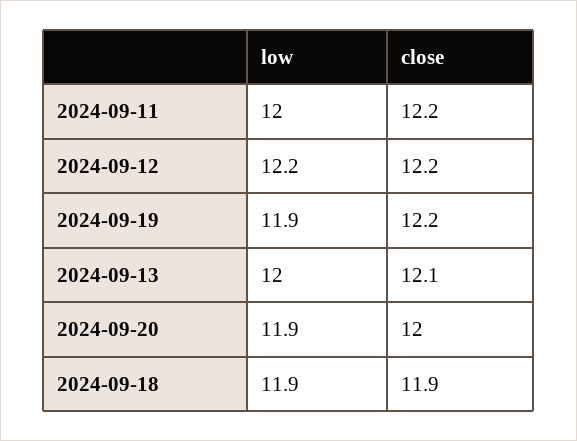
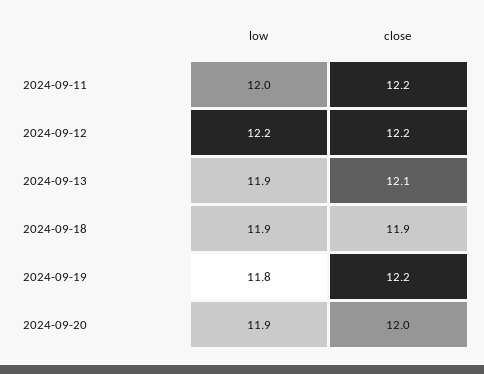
  {
    "low": {
      "2024-09-11": 12,
      "2024-09-12": 12.2,
-     "2024-09-19": 11.9,
+     "2024-09-19": 11.8,
-     "2024-09-13": 12,
+     "2024-09-13": 11.9,
      "2024-09-20": 11.9,
      "2024-09-18": 11.9
    },
    "close": {
      "2024-09-11": 12.2,
      "2024-09-12": 12.2,
      "2024-09-19": 12.2,
      "2024-09-13": 12.1,
      "2024-09-20": 12,
      "2024-09-18": 11.9
    }
  }

